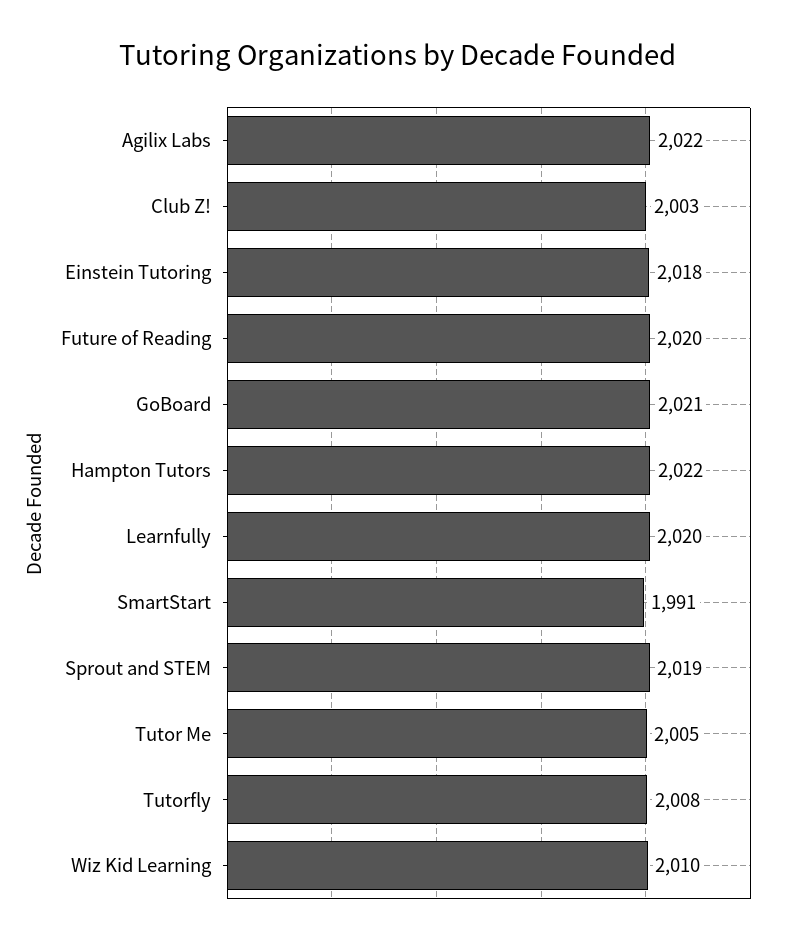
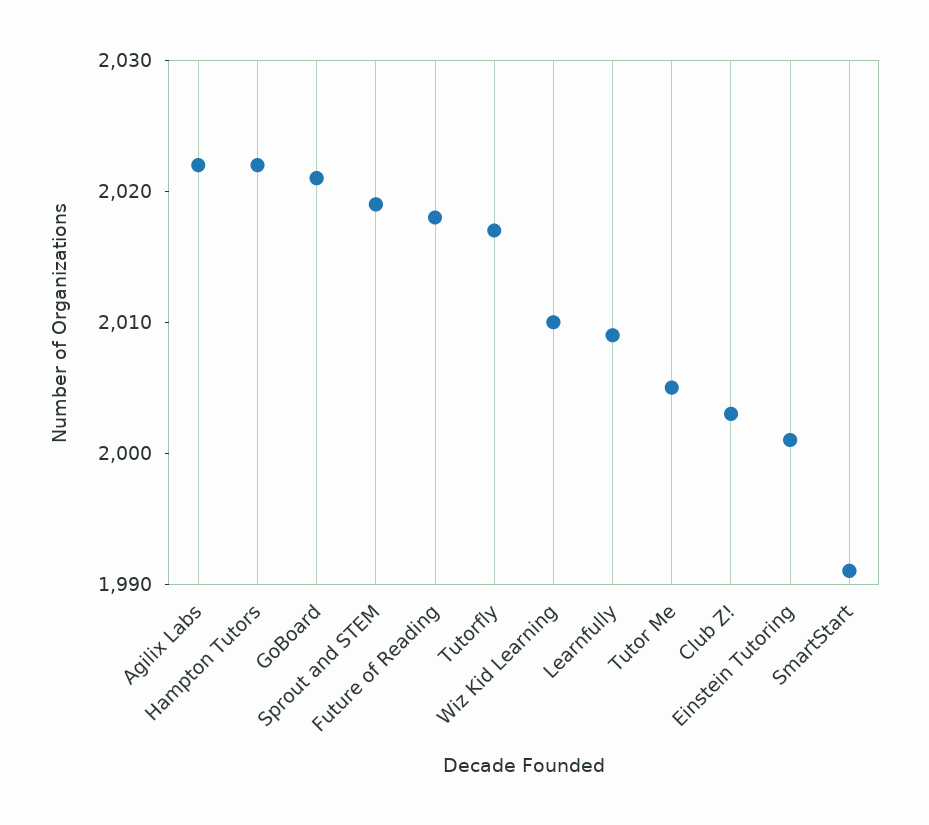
  {
    "Agilix Labs": 2022,
    "Club Z!": 2003,
-   "Einstein Tutoring": 2018,
+   "Einstein Tutoring": 2001,
-   "Future of Reading": 2020,
+   "Future of Reading": 2018,
    "GoBoard": 2021,
    "Hampton Tutors": 2022,
-   "Learnfully": 2020,
+   "Learnfully": 2009,
    "SmartStart": 1991,
    "Sprout and STEM": 2019,
    "Tutor Me": 2005,
-   "Tutorfly": 2008,
+   "Tutorfly": 2017,
    "Wiz Kid Learning": 2010
  }

